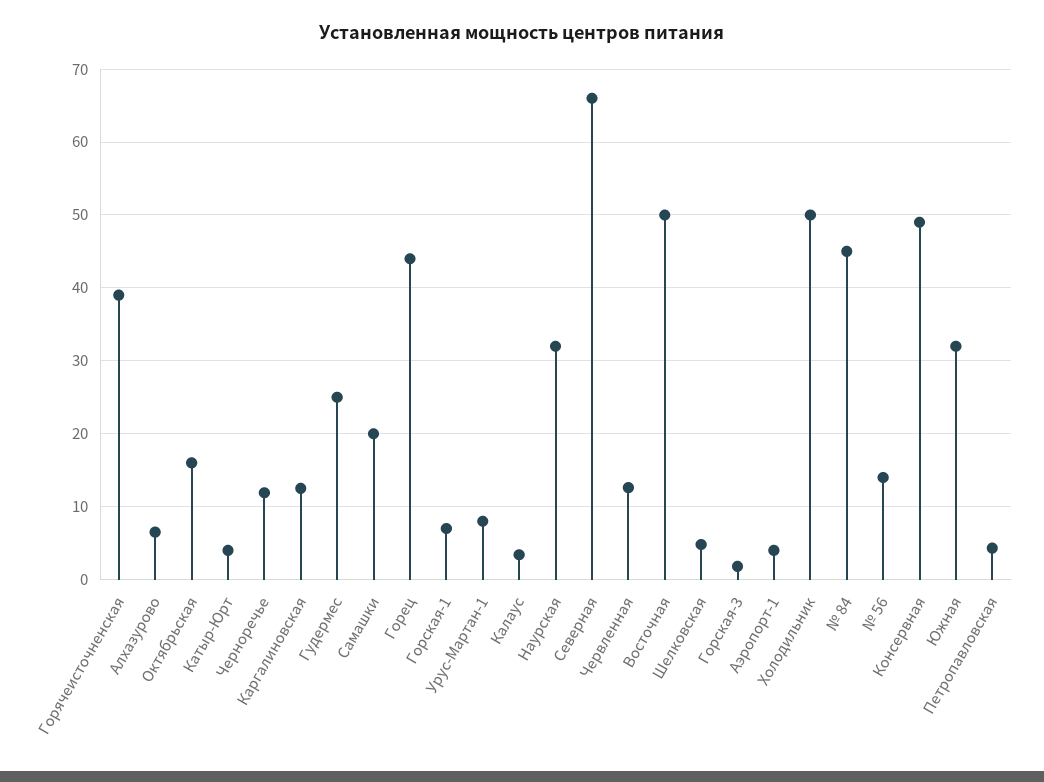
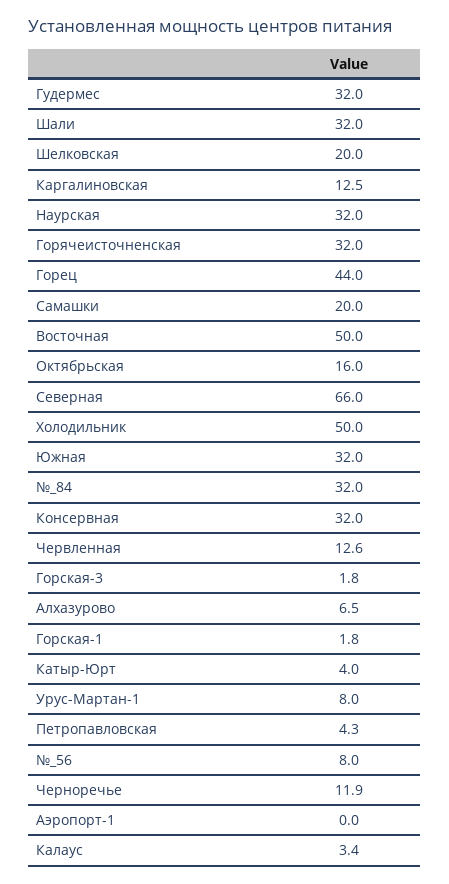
  {
-   "Горячеисточненская": 39,
+   "Горячеисточненская": 32,
    "Алхазурово": 6.5,
    "Октябрьская": 16,
    "Катыр-Юрт": 4,
    "Черноречье": 11.9,
    "Каргалиновская": 12.5,
-   "Гудермес": 25,
+   "Гудермес": 32,
    "Самашки": 20,
    "Горец": 44,
-   "Горская-1": 7,
+   "Горская-1": 1.8,
    "Урус-Мартан-1": 8,
    "Калаус": 3.4,
    "Наурская": 32,
    "Северная": 66,
    "Червленная": 12.6,
    "Восточная": 50,
-   "Шелковская": 5,
+   "Шелковская": 20,
    "Горская-3": 1.8,
-   "Аэропорт-1": 4,
+   "Аэропорт-1": 0,
    "Холодильник": 50,
-   "№ 84": 45,
+   "№ 84": 32,
-   "№ 56": 14,
+   "№ 56": 8,
-   "Консервная": 49,
+   "Консервная": 32,
    "Южная": 32,
-   "Петропавловская": 4.3
+   "Петропавловская": 4.3,
+   "Шали": 32
  }

